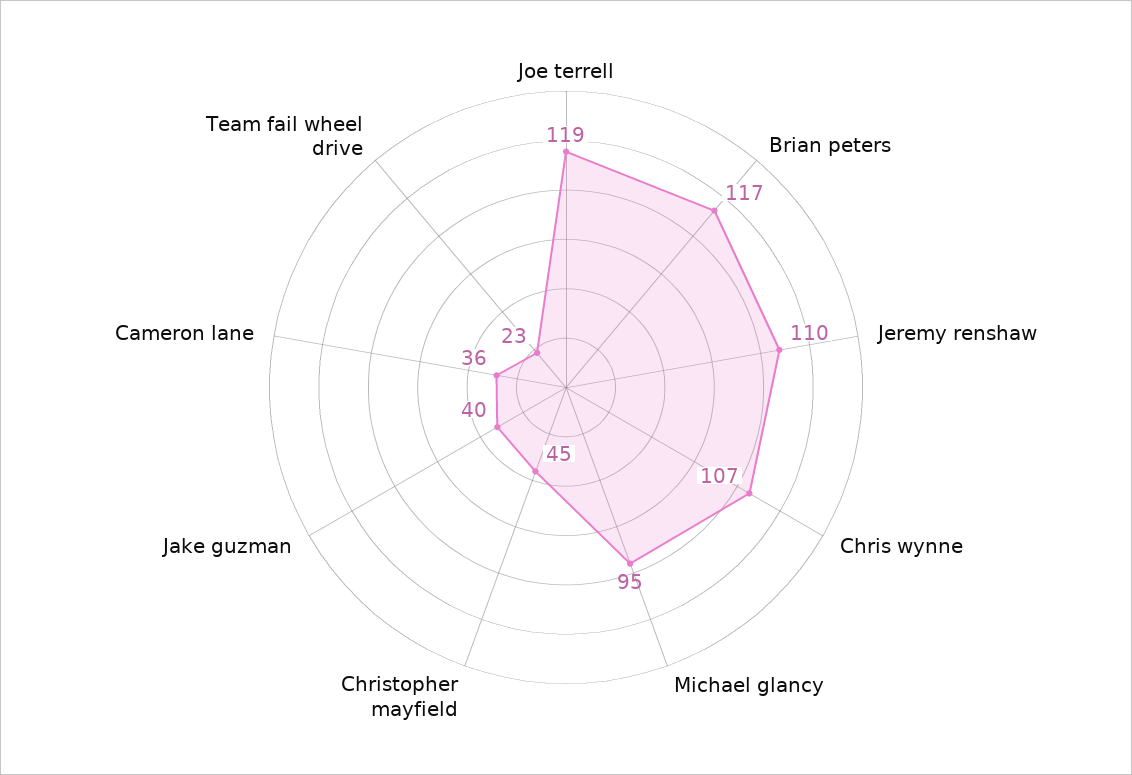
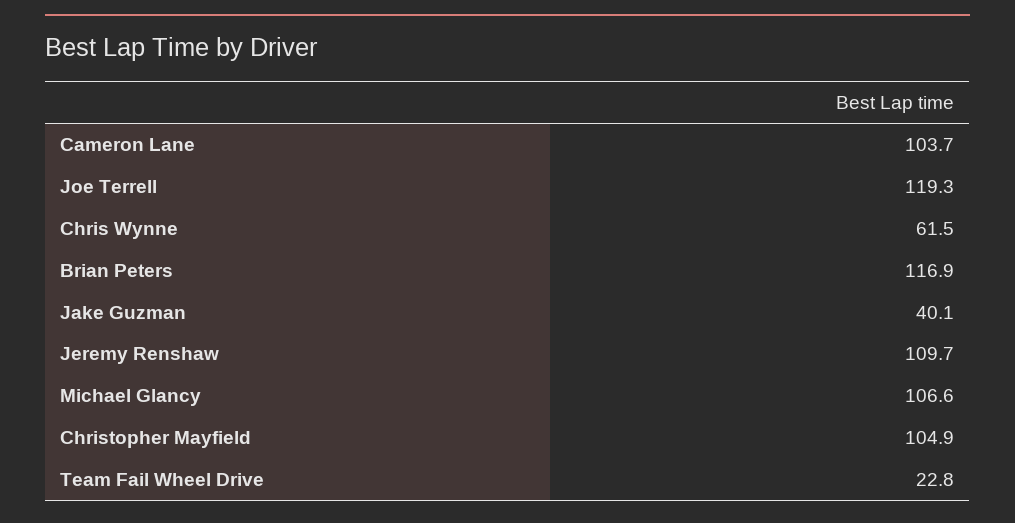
  {
    "Joe terrell": 119.3,
    "Brian peters": 116.9,
    "Jeremy renshaw": 109.7,
-   "Chris wynne": 107,
+   "Chris wynne": 61.5,
-   "Michael glancy": 95,
+   "Michael glancy": 106.6,
-   "Christopher mayfield": 45,
+   "Christopher mayfield": 104.9,
    "Jake guzman": 40.1,
-   "Cameron lane": 36,
+   "Cameron lane": 103.7,
    "Team fail wheel drive": 22.8
  }

